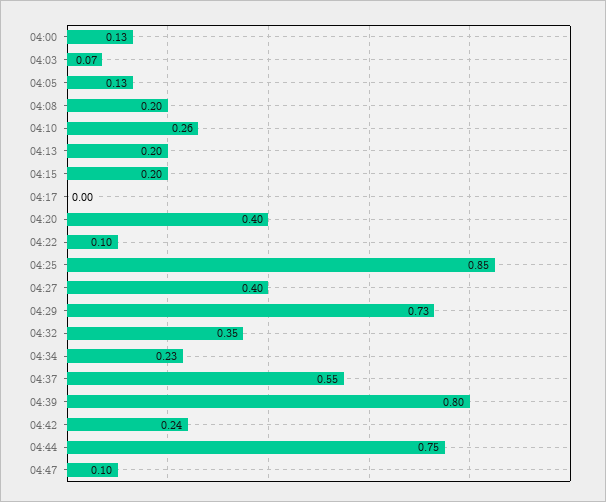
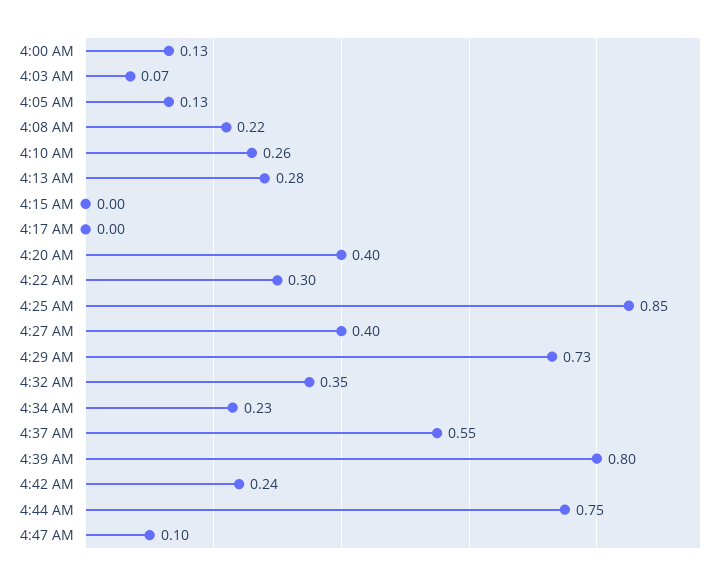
  {
    "04:00": 0.13,
    "04:03": 0.07,
    "04:05": 0.13,
-   "04:08": 0.2,
+   "04:08": 0.22,
    "04:10": 0.26,
-   "04:13": 0.2,
+   "04:13": 0.28,
-   "04:15": 0.2,
+   "04:15": 0,
    "04:17": 0,
    "04:20": 0.4,
-   "04:22": 0.1,
+   "04:22": 0.3,
    "04:25": 0.85,
    "04:27": 0.4,
    "04:29": 0.73,
    "04:32": 0.35,
    "04:34": 0.23,
    "04:37": 0.55,
    "04:39": 0.8,
    "04:42": 0.24,
    "04:44": 0.75,
    "04:47": 0.1
  }

